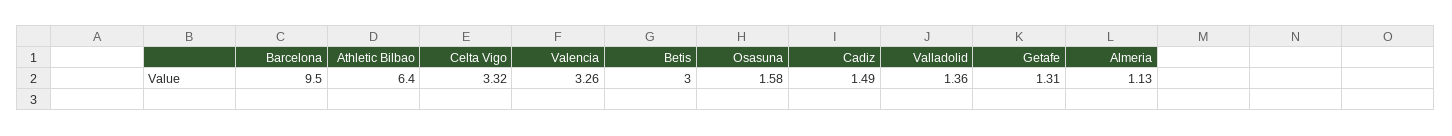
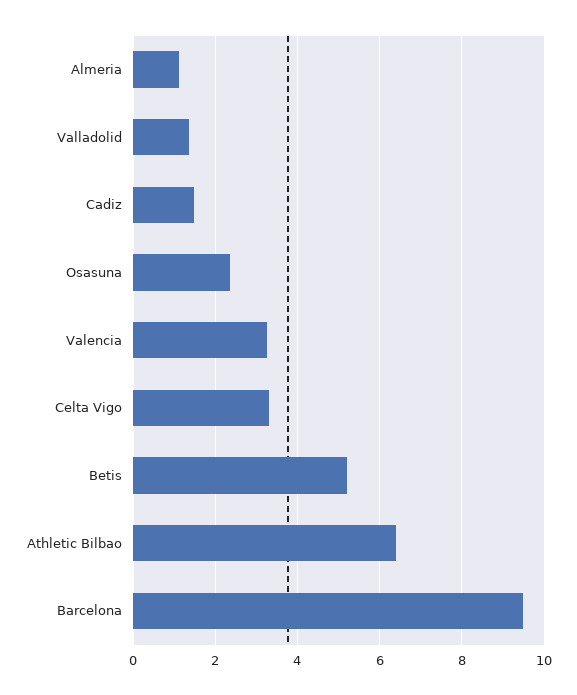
  {
    "Barcelona": 9.5,
    "Athletic Bilbao": 6.4,
    "Celta Vigo": 3.32,
    "Valencia": 3.26,
-   "Betis": 3,
+   "Betis": 5.2,
-   "Osasuna": 1.58,
+   "Osasuna": 2.4,
    "Cadiz": 1.49,
    "Valladolid": 1.36,
-   "Getafe": 1.31,
    "Almeria": 1.13
  }

